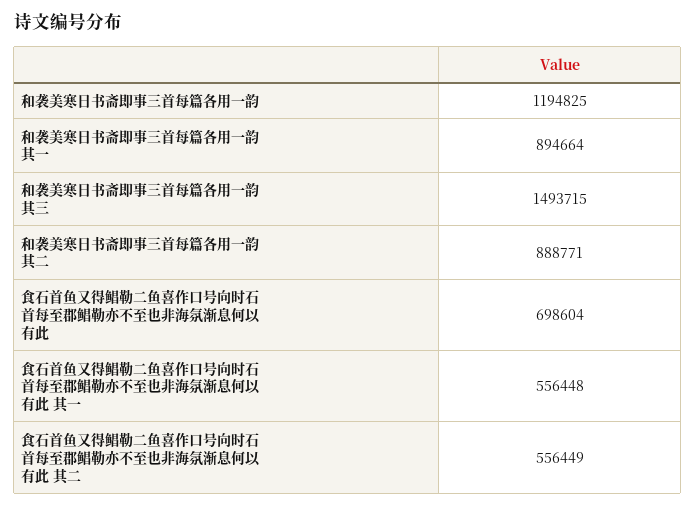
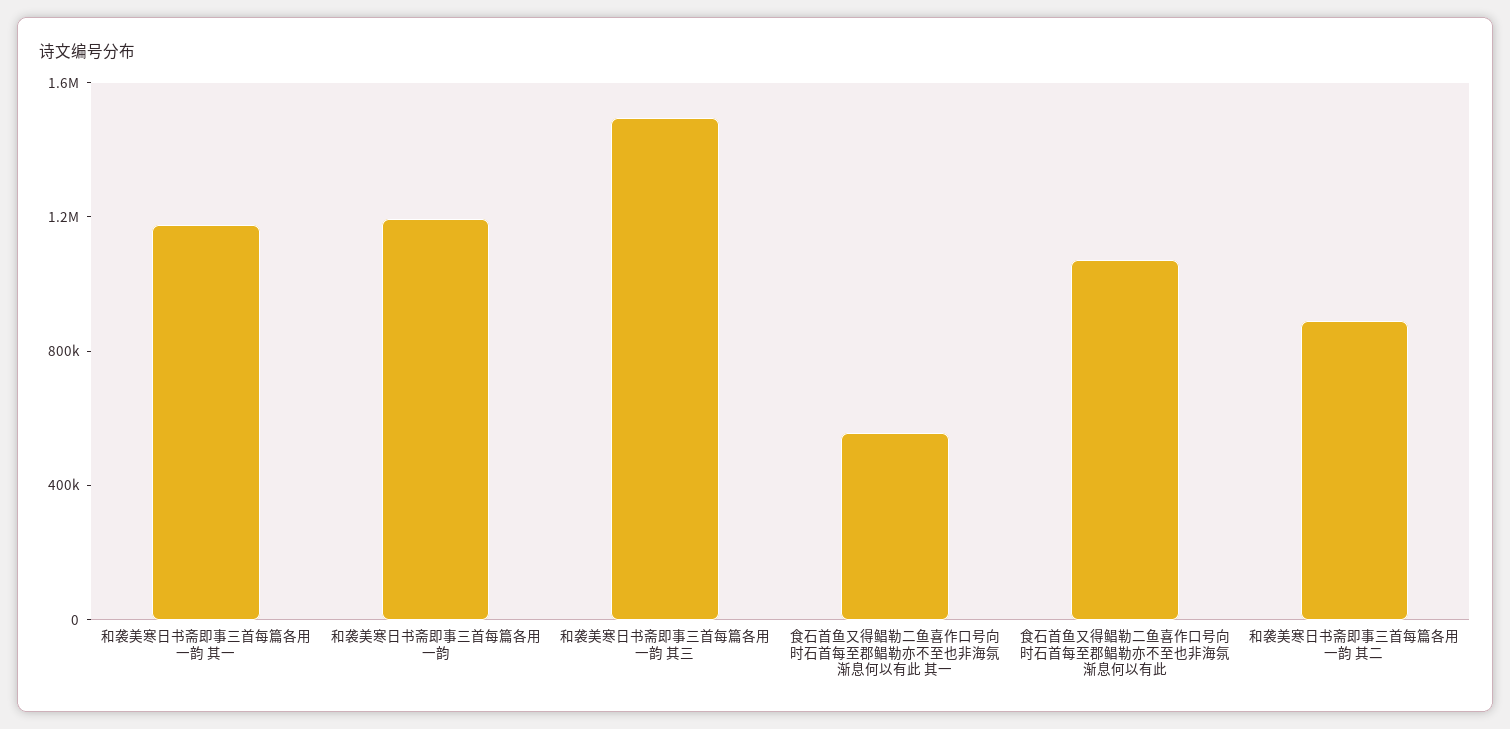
  {
    "和袭美寒日书斋即事三首每篇各用一韵": 1194825,
-   "和袭美寒日书斋即事三首每篇各用一韵 其一": 894664,
+   "和袭美寒日书斋即事三首每篇各用一韵 其一": 1200000,
    "和袭美寒日书斋即事三首每篇各用一韵 其三": 1493715,
    "和袭美寒日书斋即事三首每篇各用一韵 其二": 888771,
-   "食石首鱼又得鲳勒二鱼喜作口号向时石首每至郡鲳勒亦不至也非海氛渐息何以有此": 698604,
+   "食石首鱼又得鲳勒二鱼喜作口号向时石首每至郡鲳勒亦不至也非海氛渐息何以有此": 1100000,
-   "食石首鱼又得鲳勒二鱼喜作口号向时石首每至郡鲳勒亦不至也非海氛渐息何以有此 其一": 556448,
+   "食石首鱼又得鲳勒二鱼喜作口号向时石首每至郡鲳勒亦不至也非海氛渐息何以有此 其一": 556448
-   "食石首鱼又得鲳勒二鱼喜作口号向时石首每至郡鲳勒亦不至也非海氛渐息何以有此 其二": 556449
  }

